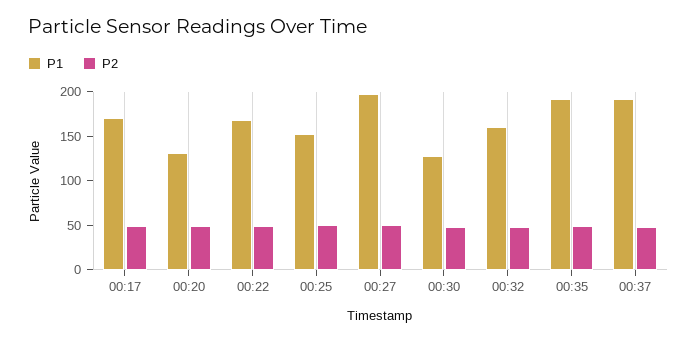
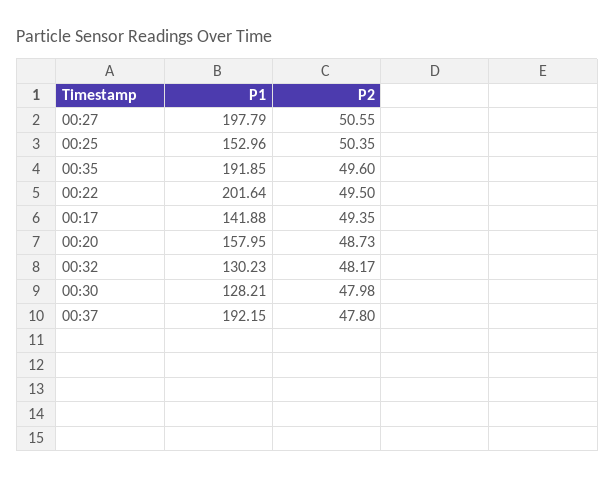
  {
    "P1": {
-     "00:17": 170,
+     "00:17": 141.88,
-     "00:20": 130,
+     "00:20": 157.95,
-     "00:22": 170,
+     "00:22": 201.64,
      "00:25": 152.96,
      "00:27": 197.79,
      "00:30": 128.21,
-     "00:32": 160,
+     "00:32": 130.23,
      "00:35": 191.85,
      "00:37": 192.15
    },
    "P2": {
      "00:17": 49.35,
      "00:20": 48.73,
      "00:22": 49.5,
      "00:25": 50.35,
      "00:27": 50.55,
      "00:30": 47.98,
      "00:32": 48.17,
      "00:35": 49.6,
      "00:37": 47.8
    }
  }

